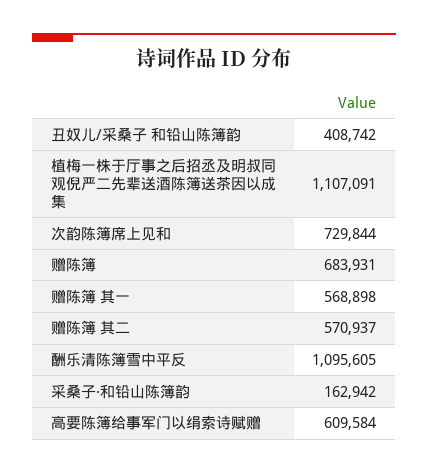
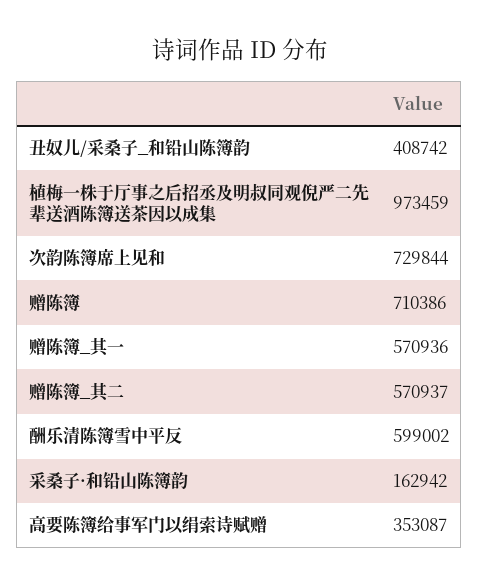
  {
    "丑奴儿/采桑子 和铅山陈簿韵": 408742,
-   "植梅一株于厅事之后招丞及明叔同观倪严二先辈送酒陈簿送茶因以成集": 1107091,
+   "植梅一株于厅事之后招丞及明叔同观倪严二先辈送酒陈簿送茶因以成集": 973459,
    "次韵陈簿席上见和": 729844,
-   "赠陈簿": 683931,
+   "赠陈簿": 710386,
-   "赠陈簿 其一": 568898,
+   "赠陈簿 其一": 570936,
    "赠陈簿 其二": 570937,
-   "酬乐清陈簿雪中平反": 1095605,
+   "酬乐清陈簿雪中平反": 599002,
    "采桑子·和铅山陈簿韵": 162942,
-   "高要陈簿给事军门以绢索诗赋赠": 609584
+   "高要陈簿给事军门以绢索诗赋赠": 353087
  }

